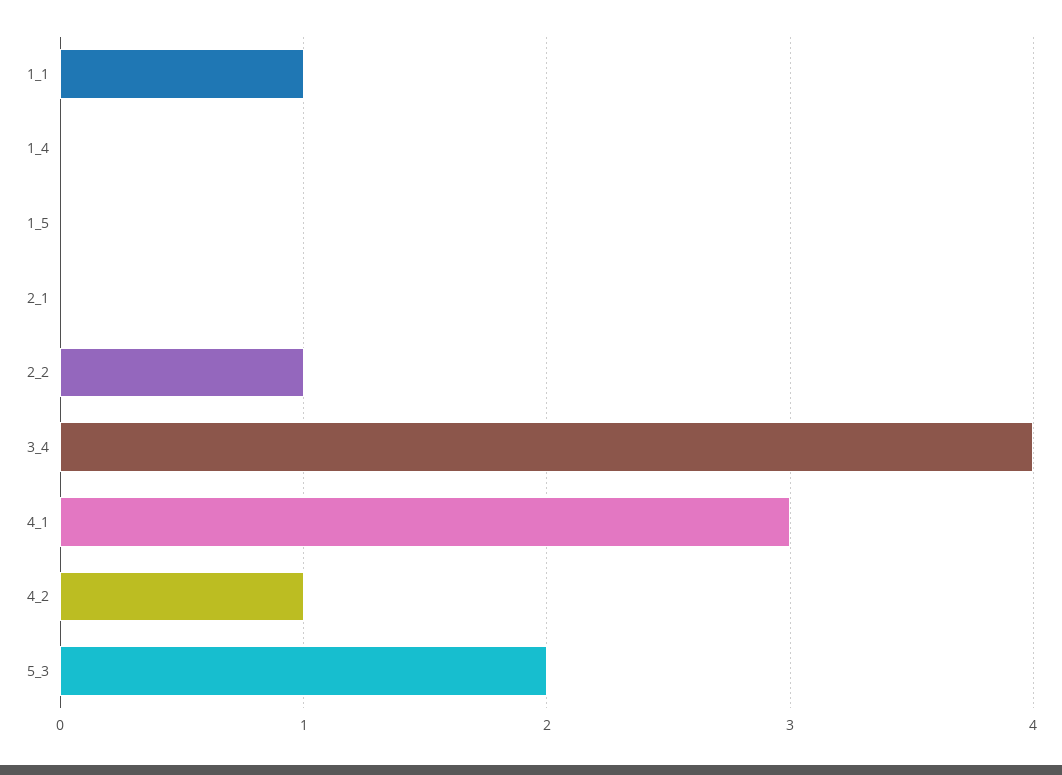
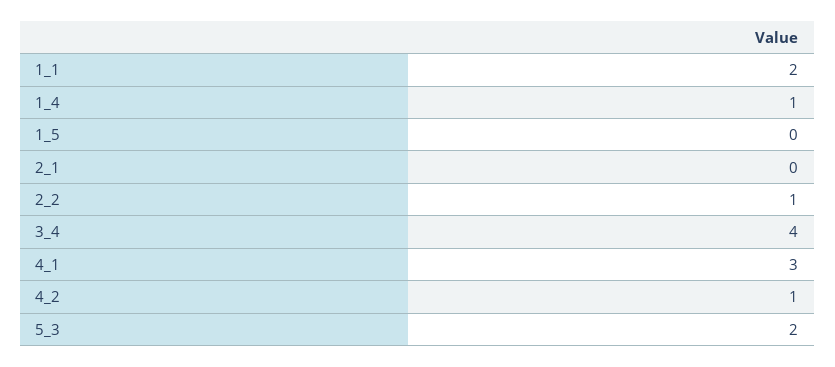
  {
-   "1_1": 1,
+   "1_1": 2,
-   "1_4": 0,
+   "1_4": 1,
    "1_5": 0,
    "2_1": 0,
    "2_2": 1,
    "3_4": 4,
    "4_1": 3,
    "4_2": 1,
    "5_3": 2
  }

